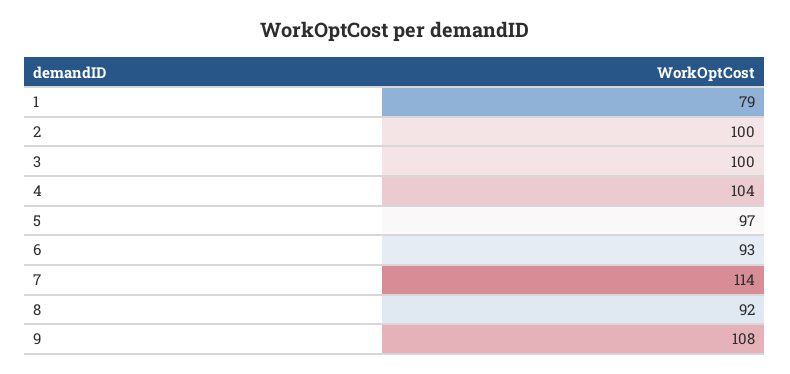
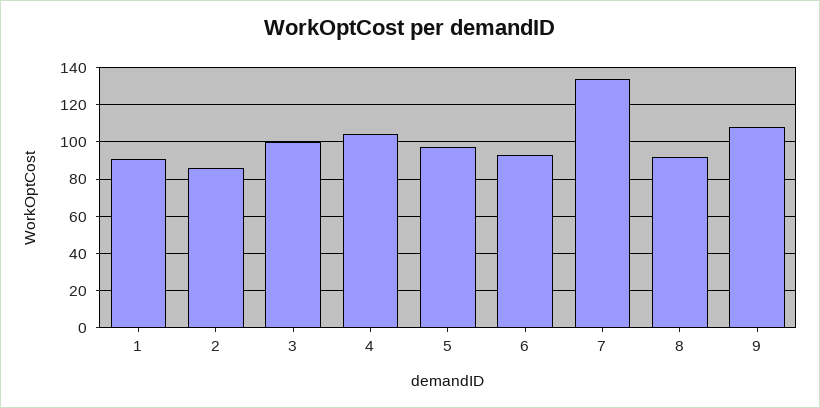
  {
-   "1": 79,
+   "1": 90,
-   "2": 100,
+   "2": 85,
    "3": 100,
    "4": 104,
    "5": 97,
    "6": 93,
-   "7": 114,
+   "7": 135,
    "8": 92,
    "9": 108
  }

